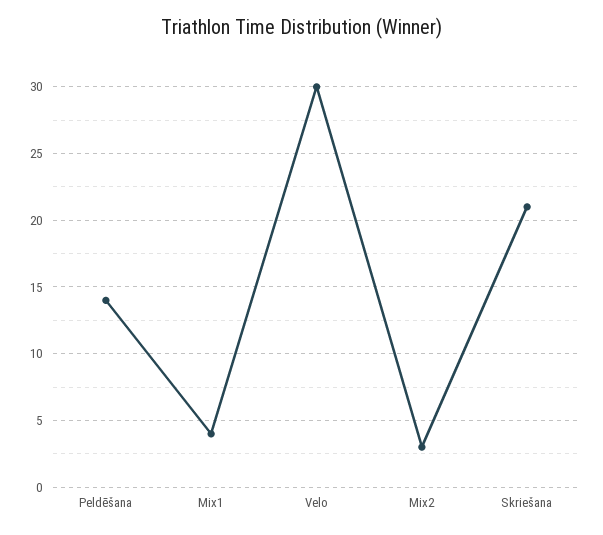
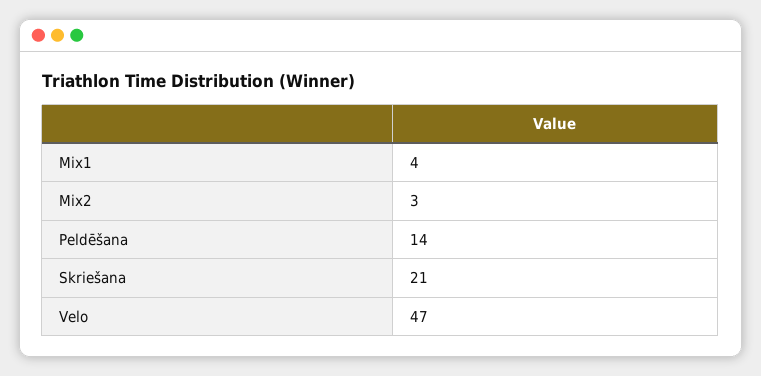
  {
    "Peldēšana": 14,
    "Mix1": 4,
-   "Velo": 30,
+   "Velo": 47,
    "Mix2": 3,
    "Skriešana": 21
  }

